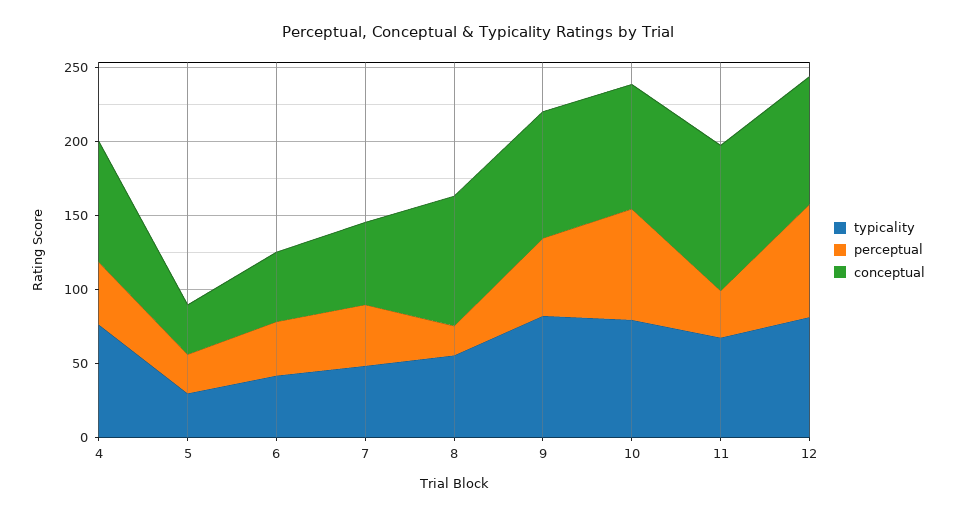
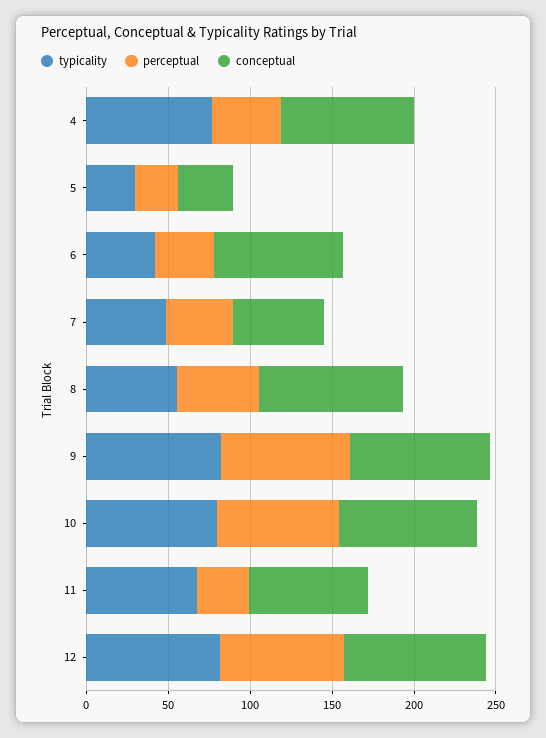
  {
    "typicality": {
      "4": 80,
      "5": 30,
      "6": 40,
      "7": 50,
      "8": 60,
      "9": 80,
      "10": 80,
      "11": 70,
      "12": 80
    },
    "perceptual": {
      "4": 40,
      "5": 30,
      "6": 40,
      "7": 40,
-     "8": 20,
+     "8": 50,
-     "9": 50,
+     "9": 80,
      "10": 70,
      "11": 30,
      "12": 80
    },
    "conceptual": {
      "4": 80,
      "5": 30,
-     "6": 50,
+     "6": 80,
      "7": 60,
      "8": 90,
      "9": 90,
      "10": 80,
-     "11": 100,
+     "11": 70,
      "12": 90
    }
  }

